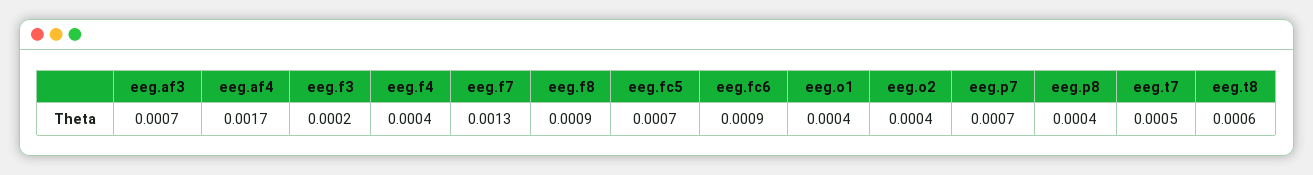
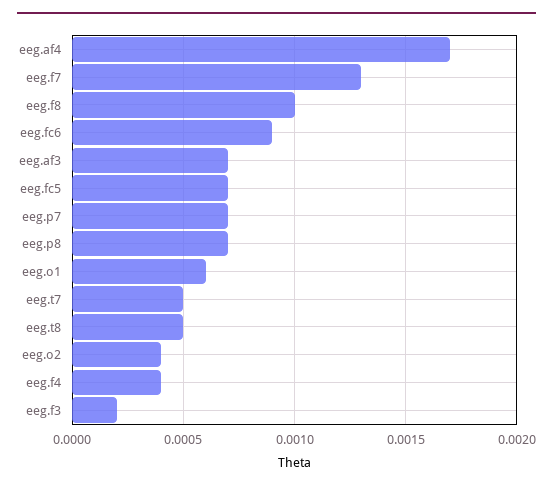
  {
    "eeg.af3": 0.0007,
    "eeg.af4": 0.0017,
    "eeg.f3": 0.0002,
    "eeg.f4": 0.0004,
    "eeg.f7": 0.0013,
-   "eeg.f8": 0.0009,
+   "eeg.f8": 0.001,
    "eeg.fc5": 0.0007,
    "eeg.fc6": 0.0009,
-   "eeg.o1": 0.0004,
+   "eeg.o1": 0.0006,
    "eeg.o2": 0.0004,
    "eeg.p7": 0.0007,
-   "eeg.p8": 0.0004,
+   "eeg.p8": 0.0007,
    "eeg.t7": 0.0005,
-   "eeg.t8": 0.0006
+   "eeg.t8": 0.0005
  }

